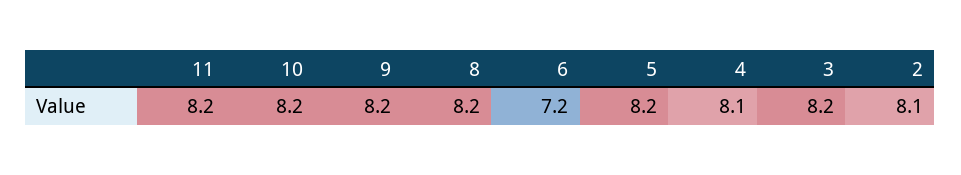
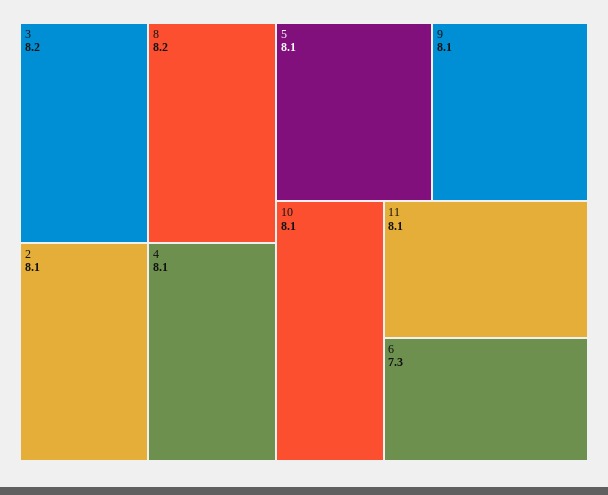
  {
-   "11": 8.2,
+   "11": 8.1,
-   "10": 8.2,
+   "10": 8.1,
-   "9": 8.2,
+   "9": 8.1,
    "8": 8.2,
-   "6": 7.2,
+   "6": 7.3,
-   "5": 8.2,
+   "5": 8.1,
    "4": 8.1,
    "3": 8.2,
    "2": 8.1
  }

